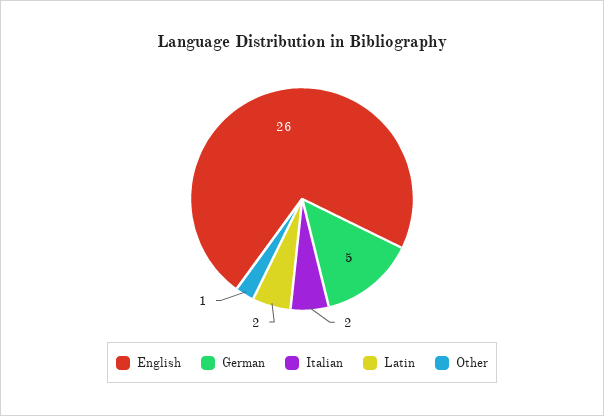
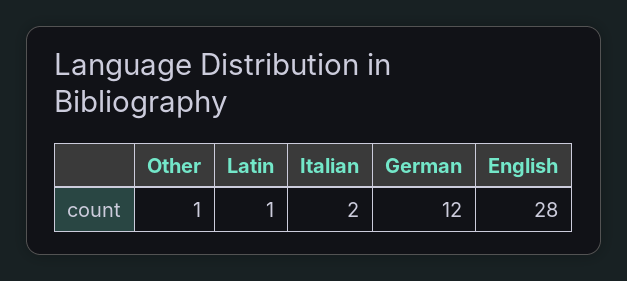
  {
-   "English": 26,
+   "English": 28,
-   "German": 5,
+   "German": 12,
    "Italian": 2,
-   "Latin": 2,
+   "Latin": 1,
    "Other": 1
  }

